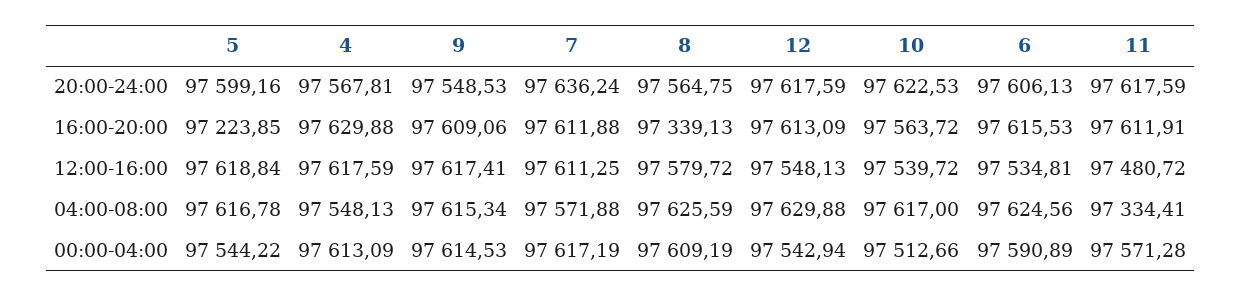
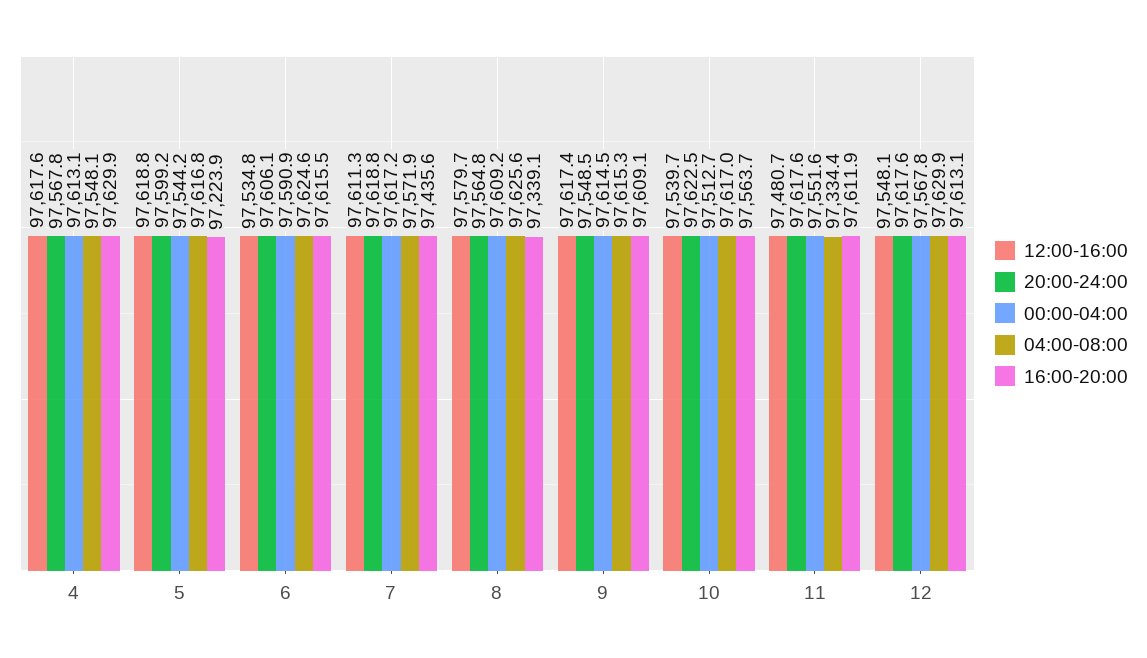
  {
    "20:00-24:00": {
      "5": 97599.16,
      "4": 97567.81,
      "9": 97548.53,
-     "7": 97636.24,
+     "7": 97618.8,
      "8": 97564.75,
      "12": 97617.59,
      "10": 97622.53,
      "6": 97606.13,
      "11": 97617.59
    },
    "16:00-20:00": {
      "5": 97223.85,
      "4": 97629.88,
      "9": 97609.06,
-     "7": 97611.88,
+     "7": 97435.6,
      "8": 97339.13,
      "12": 97613.09,
      "10": 97563.72,
      "6": 97615.53,
      "11": 97611.91
    },
    "12:00-16:00": {
      "5": 97618.84,
      "4": 97617.59,
      "9": 97617.41,
      "7": 97611.25,
      "8": 97579.72,
      "12": 97548.13,
      "10": 97539.72,
      "6": 97534.81,
      "11": 97480.72
    },
    "04:00-08:00": {
      "5": 97616.78,
      "4": 97548.13,
      "9": 97615.34,
      "7": 97571.88,
      "8": 97625.59,
      "12": 97629.88,
      "10": 97617,
      "6": 97624.56,
      "11": 97334.41
    },
    "00:00-04:00": {
      "5": 97544.22,
      "4": 97613.09,
      "9": 97614.53,
      "7": 97617.19,
      "8": 97609.19,
-     "12": 97542.94,
+     "12": 97567.8,
      "10": 97512.66,
      "6": 97590.89,
-     "11": 97571.28
+     "11": 97551.6
    }
  }

